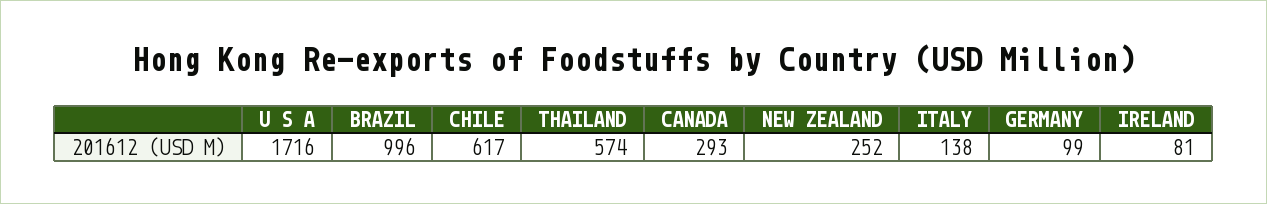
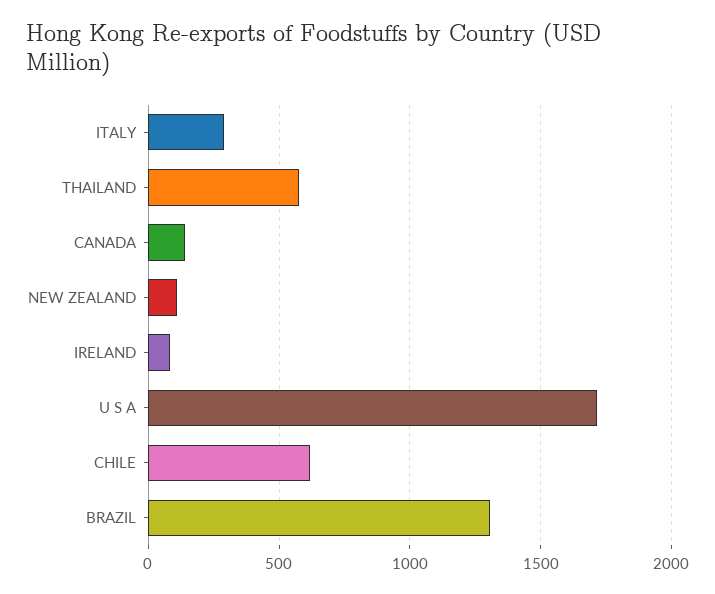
  {
    "U S A": 1716,
-   "BRAZIL": 996,
+   "BRAZIL": 1300,
    "CHILE": 617,
    "THAILAND": 574,
-   "CANADA": 293,
+   "CANADA": 150,
-   "NEW ZEALAND": 252,
+   "NEW ZEALAND": 100,
-   "ITALY": 138,
+   "ITALY": 300,
-   "GERMANY": 99,
    "IRELAND": 81
  }

